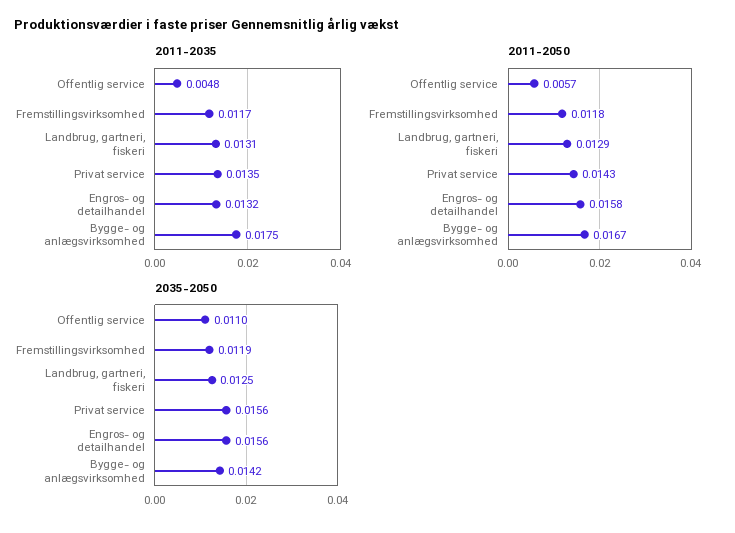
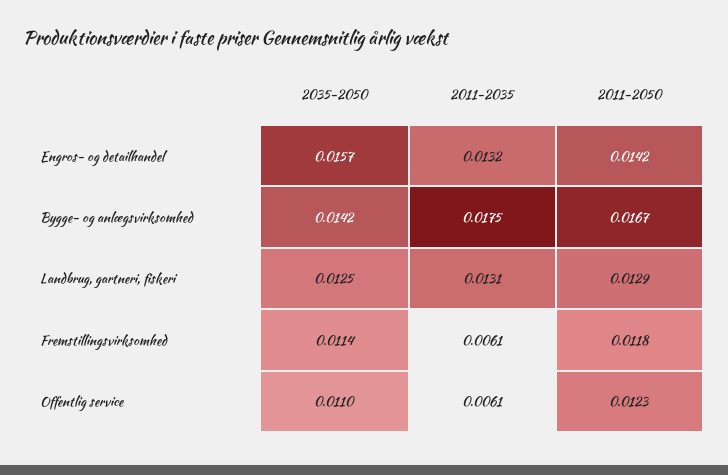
  {
    "2011-2035": {
-     "Offentlig service": 0.0048,
+     "Offentlig service": 0.0061,
-     "Fremstillingsvirksomhed": 0.0117,
+     "Fremstillingsvirksomhed": 0.0061,
      "Landbrug, gartneri, fiskeri": 0.0131,
-     "Privat service": 0.0135,
      "Engros- og detailhandel": 0.0132,
      "Bygge- og anlægsvirksomhed": 0.0175
    },
    "2011-2050": {
-     "Offentlig service": 0.0057,
+     "Offentlig service": 0.0123,
      "Fremstillingsvirksomhed": 0.0118,
      "Landbrug, gartneri, fiskeri": 0.0129,
-     "Privat service": 0.0143,
-     "Engros- og detailhandel": 0.0158,
+     "Engros- og detailhandel": 0.0142,
      "Bygge- og anlægsvirksomhed": 0.0167
    },
    "2035-2050": {
      "Offentlig service": 0.011,
-     "Fremstillingsvirksomhed": 0.0119,
+     "Fremstillingsvirksomhed": 0.0114,
      "Landbrug, gartneri, fiskeri": 0.0125,
-     "Privat service": 0.0156,
-     "Engros- og detailhandel": 0.0156,
+     "Engros- og detailhandel": 0.0157,
      "Bygge- og anlægsvirksomhed": 0.0142
    }
  }

